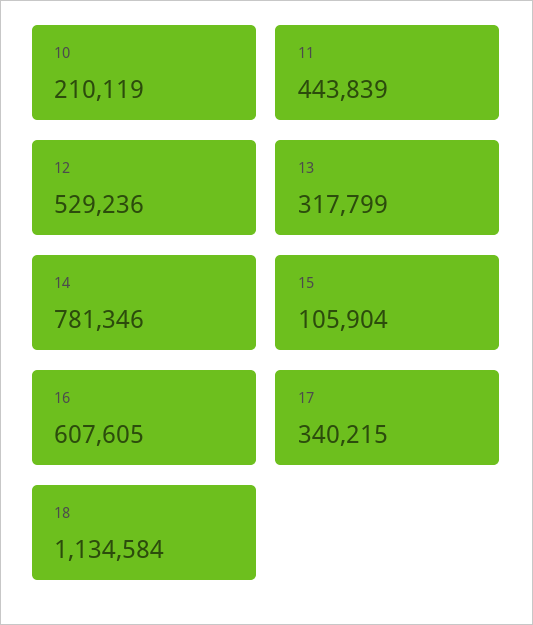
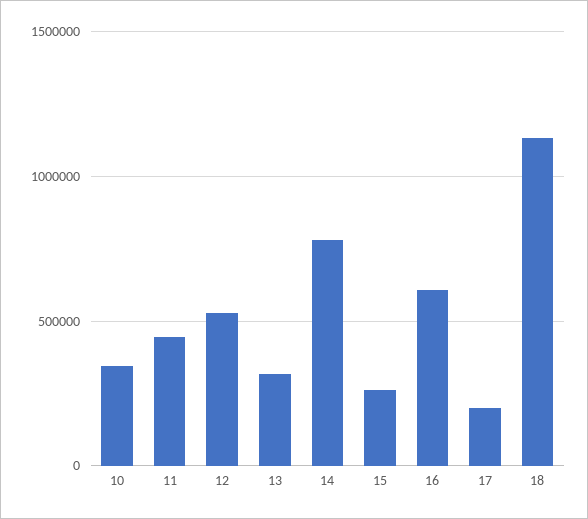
  {
-   "10": 210119,
+   "10": 350000,
    "11": 443839,
    "12": 529236,
    "13": 317799,
    "14": 781346,
-   "15": 105904,
+   "15": 250000,
    "16": 607605,
-   "17": 340215,
+   "17": 200000,
    "18": 1134584
  }

